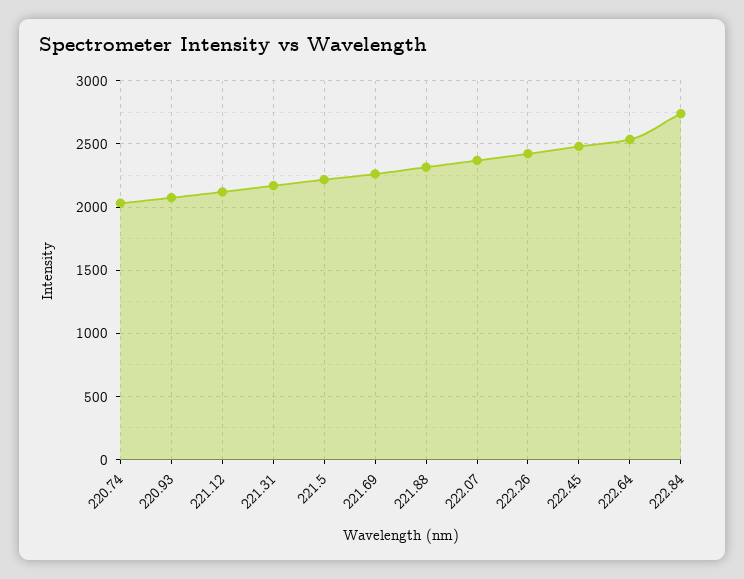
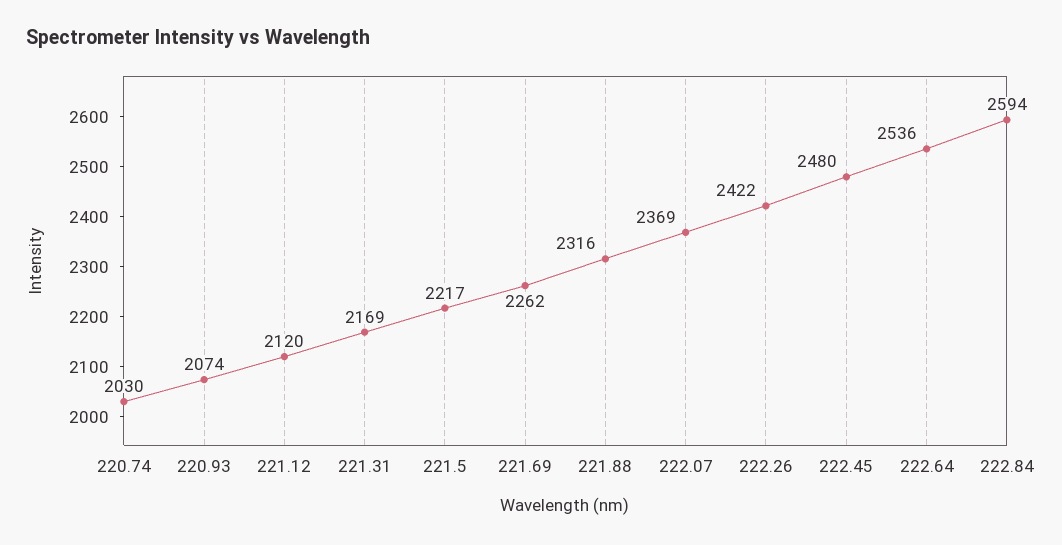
  {
    "220.74": 2030,
    "220.93": 2074,
    "221.12": 2120,
    "221.31": 2169,
    "221.5": 2217,
    "221.69": 2262,
    "221.88": 2316,
    "222.07": 2369,
    "222.26": 2422,
    "222.45": 2480,
    "222.64": 2536,
-   "222.84": 2750
+   "222.84": 2594
  }

